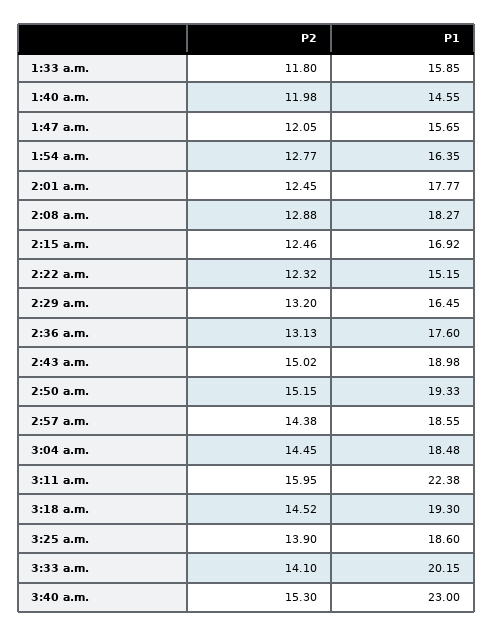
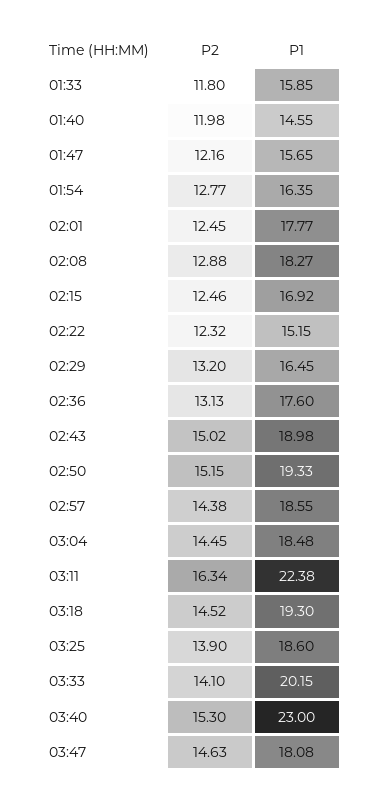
  {
    "P2": {
      "1:33 a.m.": 11.8,
      "1:40 a.m.": 11.98,
-     "1:47 a.m.": 12.05,
+     "1:47 a.m.": 12.16,
      "1:54 a.m.": 12.77,
      "2:01 a.m.": 12.45,
      "2:08 a.m.": 12.88,
      "2:15 a.m.": 12.46,
      "2:22 a.m.": 12.32,
      "2:29 a.m.": 13.2,
      "2:36 a.m.": 13.13,
      "2:43 a.m.": 15.02,
      "2:50 a.m.": 15.15,
      "2:57 a.m.": 14.38,
      "3:04 a.m.": 14.45,
-     "3:11 a.m.": 15.95,
+     "3:11 a.m.": 16.34,
      "3:18 a.m.": 14.52,
      "3:25 a.m.": 13.9,
      "3:33 a.m.": 14.1,
-     "3:40 a.m.": 15.3
+     "3:40 a.m.": 15.3,
+     "03:47": 14.63
    },
    "P1": {
      "1:33 a.m.": 15.85,
      "1:40 a.m.": 14.55,
      "1:47 a.m.": 15.65,
      "1:54 a.m.": 16.35,
      "2:01 a.m.": 17.77,
      "2:08 a.m.": 18.27,
      "2:15 a.m.": 16.92,
      "2:22 a.m.": 15.15,
      "2:29 a.m.": 16.45,
      "2:36 a.m.": 17.6,
      "2:43 a.m.": 18.98,
      "2:50 a.m.": 19.33,
      "2:57 a.m.": 18.55,
      "3:04 a.m.": 18.48,
      "3:11 a.m.": 22.38,
      "3:18 a.m.": 19.3,
      "3:25 a.m.": 18.6,
      "3:33 a.m.": 20.15,
-     "3:40 a.m.": 23
+     "3:40 a.m.": 23,
+     "03:47": 18.08
    }
  }

